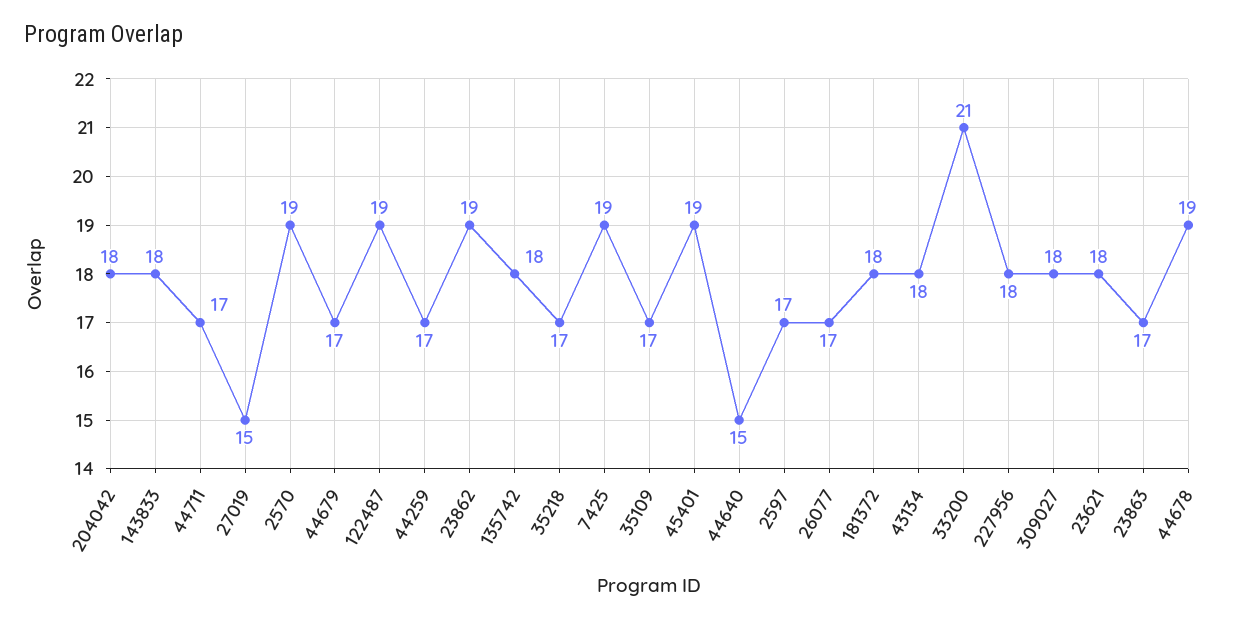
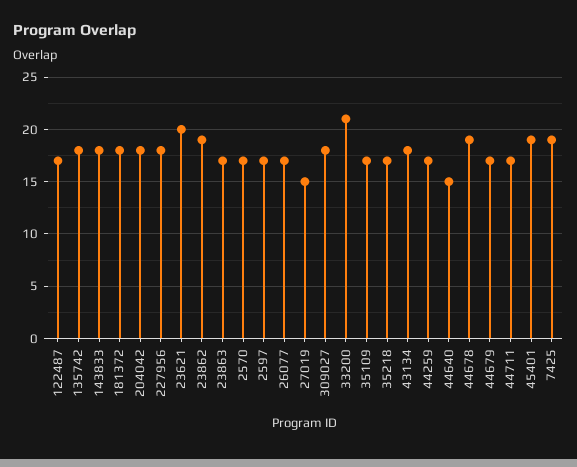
  {
    "204042": 18,
    "143833": 18,
    "44711": 17,
    "27019": 15,
-   "2570": 19,
+   "2570": 17,
    "44679": 17,
-   "122487": 19,
+   "122487": 17,
    "44259": 17,
    "23862": 19,
    "135742": 18,
    "35218": 17,
    "7425": 19,
    "35109": 17,
    "45401": 19,
    "44640": 15,
    "2597": 17,
    "26077": 17,
    "181372": 18,
    "43134": 18,
    "33200": 21,
    "227956": 18,
    "309027": 18,
-   "23621": 18,
+   "23621": 20,
    "23863": 17,
    "44678": 19
  }

